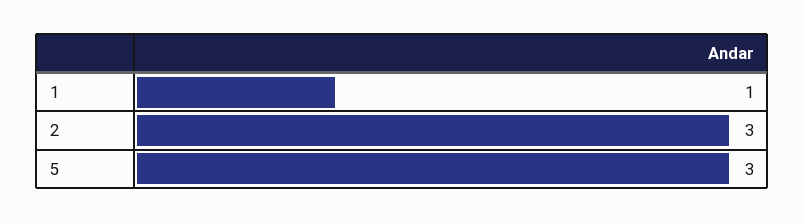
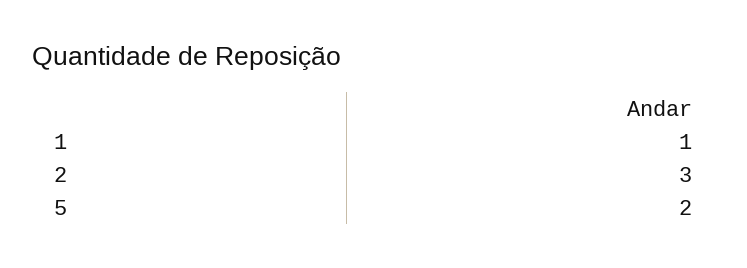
  {
    "1": 1,
    "2": 3,
-   "5": 3
+   "5": 2
  }

